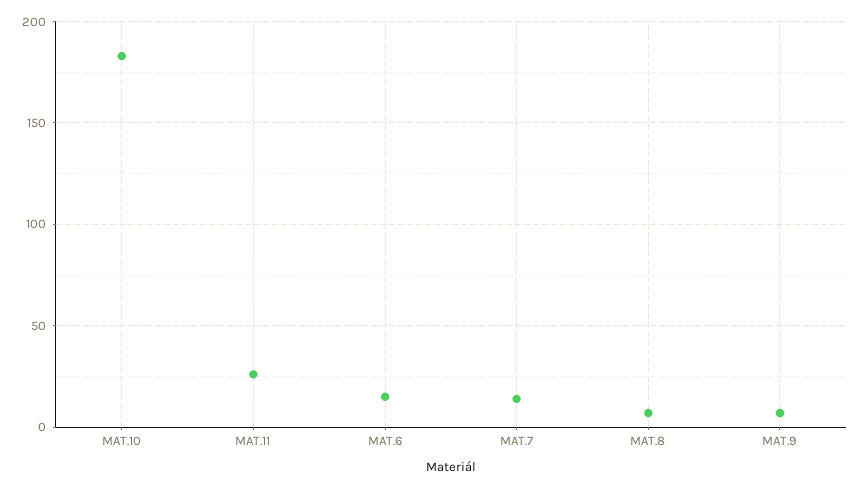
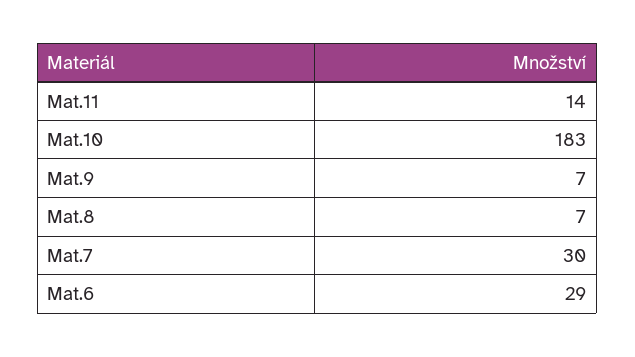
  {
    "MAT.10": 183,
-   "MAT.11": 25,
+   "MAT.11": 14,
-   "MAT.6": 15,
+   "MAT.6": 29,
-   "MAT.7": 15,
+   "MAT.7": 30,
    "MAT.8": 7,
    "MAT.9": 7
  }

